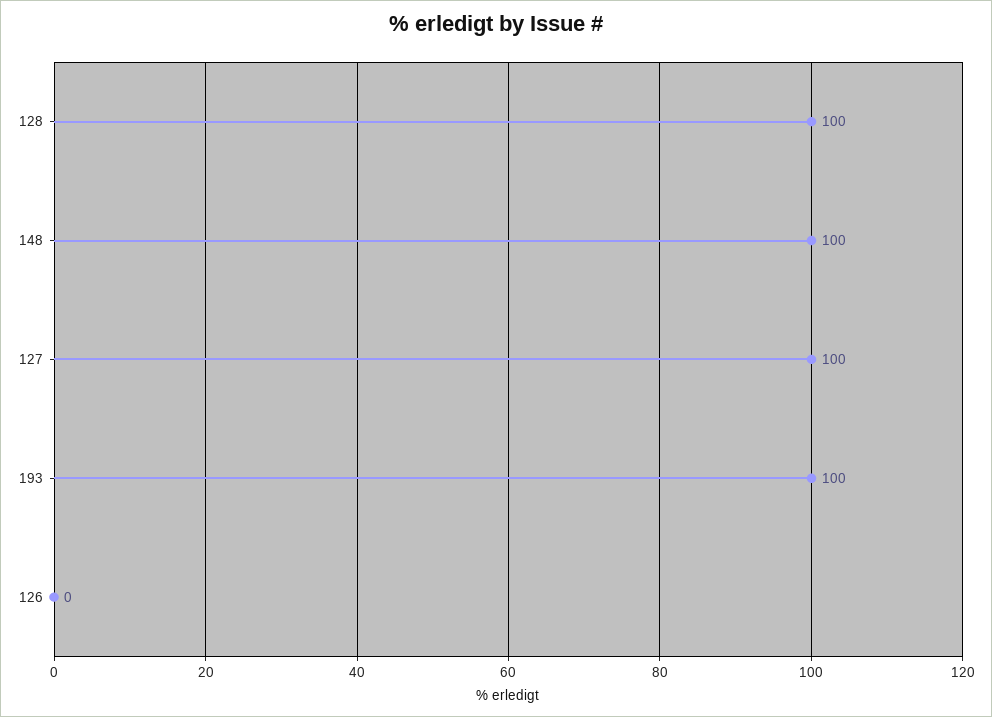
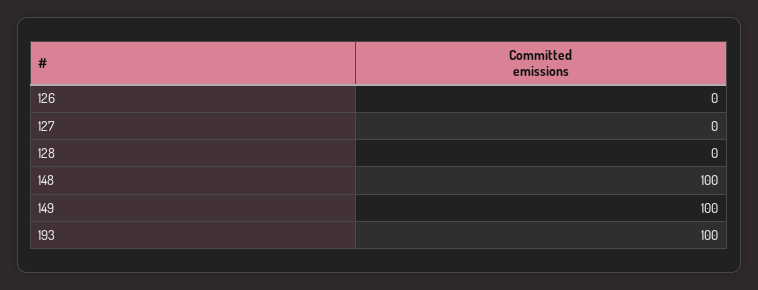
  {
-   "128": 100,
+   "128": 0,
    "148": 100,
-   "127": 100,
+   "127": 0,
    "193": 100,
-   "126": 0
+   "126": 0,
+   "149": 100
  }

